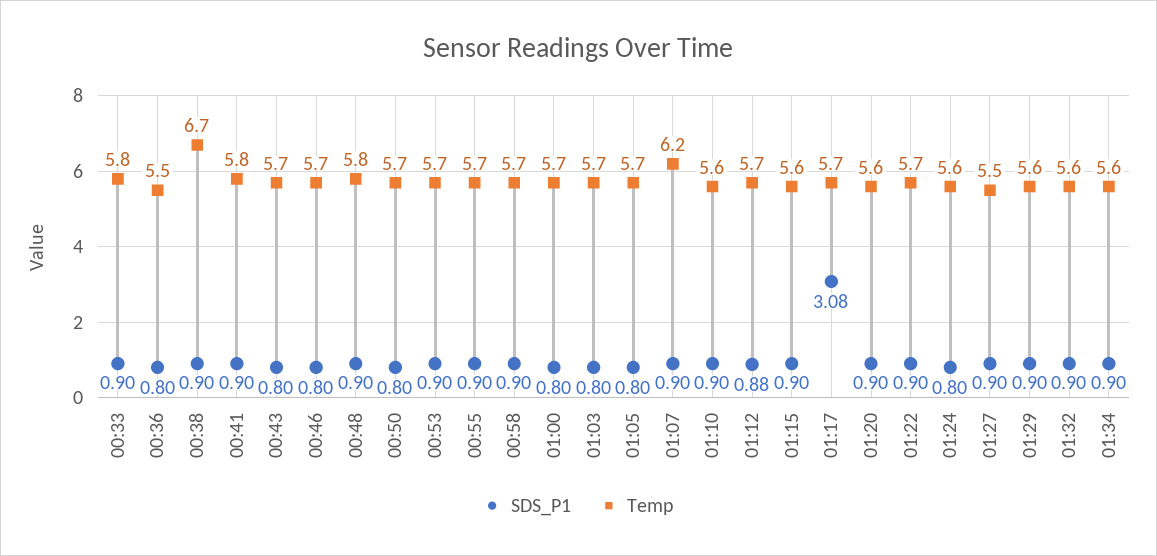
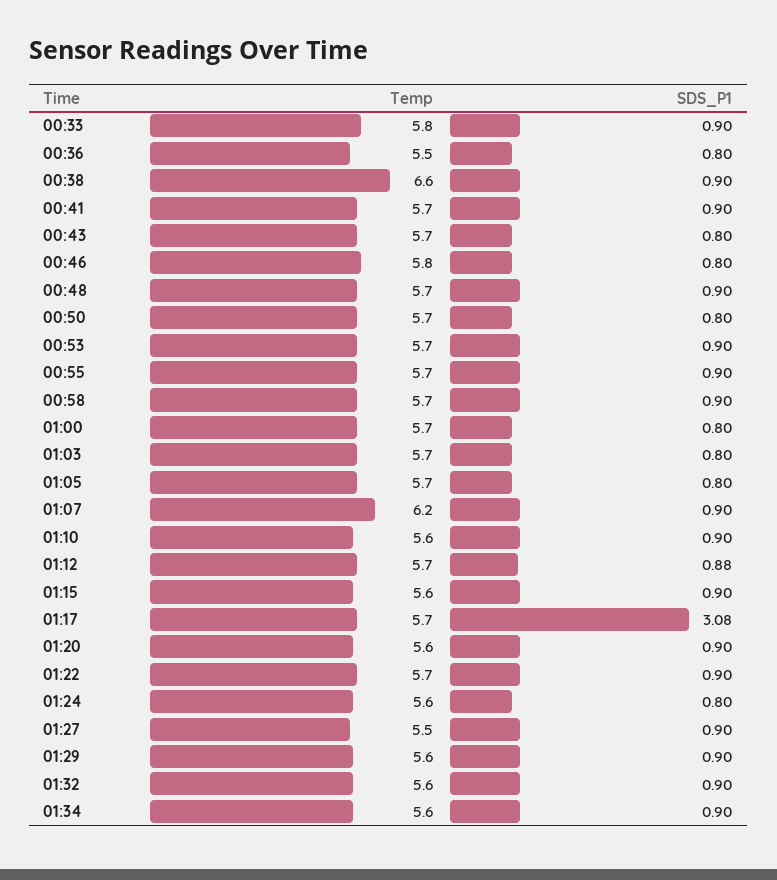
  {
    "SDS_P1": {
      "00:33": 0.9,
      "00:36": 0.8,
      "00:38": 0.9,
      "00:41": 0.9,
      "00:43": 0.8,
      "00:46": 0.8,
      "00:48": 0.9,
      "00:50": 0.8,
      "00:53": 0.9,
      "00:55": 0.9,
      "00:58": 0.9,
      "01:00": 0.8,
      "01:03": 0.8,
      "01:05": 0.8,
      "01:07": 0.9,
      "01:10": 0.9,
      "01:12": 0.88,
      "01:15": 0.9,
      "01:17": 3.08,
      "01:20": 0.9,
      "01:22": 0.9,
      "01:24": 0.8,
      "01:27": 0.9,
      "01:29": 0.9,
      "01:32": 0.9,
      "01:34": 0.9
    },
    "Temp": {
      "00:33": 5.8,
      "00:36": 5.5,
-     "00:38": 6.7,
+     "00:38": 6.6,
-     "00:41": 5.8,
+     "00:41": 5.7,
      "00:43": 5.7,
-     "00:46": 5.7,
+     "00:46": 5.8,
-     "00:48": 5.8,
+     "00:48": 5.7,
      "00:50": 5.7,
      "00:53": 5.7,
      "00:55": 5.7,
      "00:58": 5.7,
      "01:00": 5.7,
      "01:03": 5.7,
      "01:05": 5.7,
      "01:07": 6.2,
      "01:10": 5.6,
      "01:12": 5.7,
      "01:15": 5.6,
      "01:17": 5.7,
      "01:20": 5.6,
      "01:22": 5.7,
      "01:24": 5.6,
      "01:27": 5.5,
      "01:29": 5.6,
      "01:32": 5.6,
      "01:34": 5.6
    }
  }

